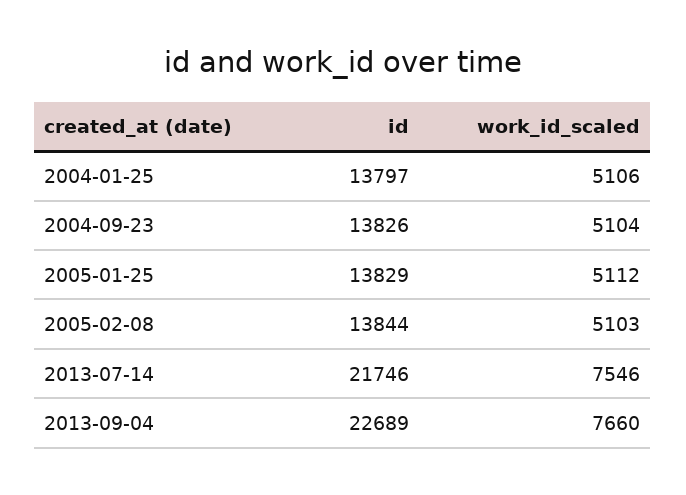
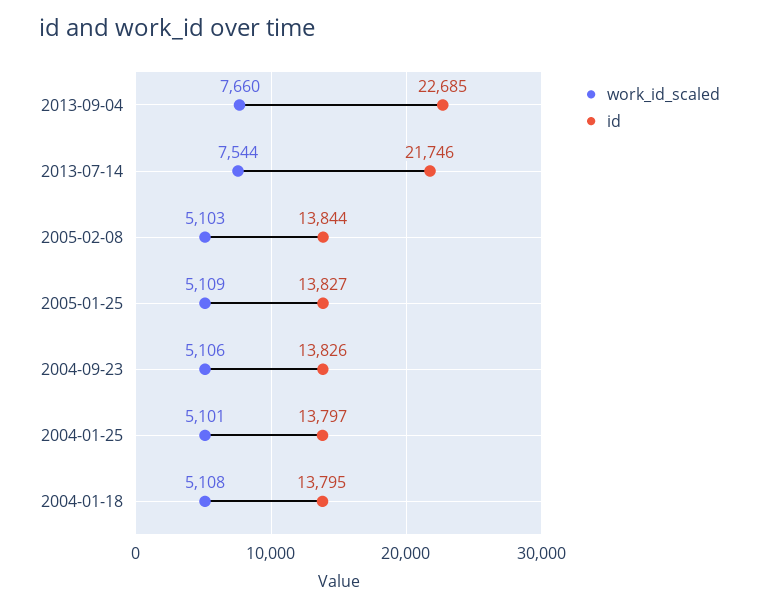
  {
    "id": {
      "2004-01-25": 13797,
      "2004-09-23": 13826,
-     "2005-01-25": 13829,
+     "2005-01-25": 13827,
      "2005-02-08": 13844,
      "2013-07-14": 21746,
-     "2013-09-04": 22689
+     "2013-09-04": 22685,
+     "2004-01-18": 13795
    },
    "work_id_scaled": {
-     "2004-01-25": 5106,
+     "2004-01-25": 5101,
-     "2004-09-23": 5104,
+     "2004-09-23": 5106,
-     "2005-01-25": 5112,
+     "2005-01-25": 5109,
      "2005-02-08": 5103,
-     "2013-07-14": 7546,
+     "2013-07-14": 7544,
-     "2013-09-04": 7660
+     "2013-09-04": 7660,
+     "2004-01-18": 5108
    }
  }

